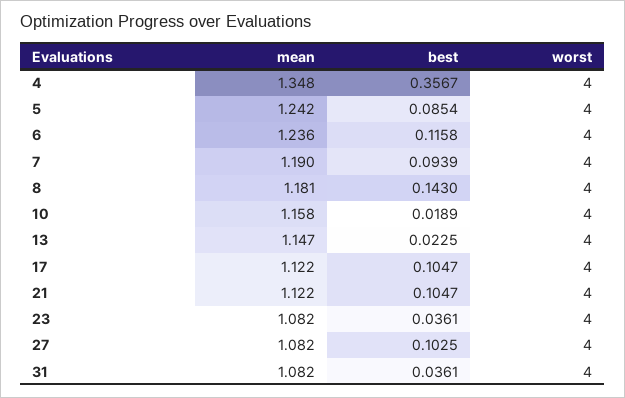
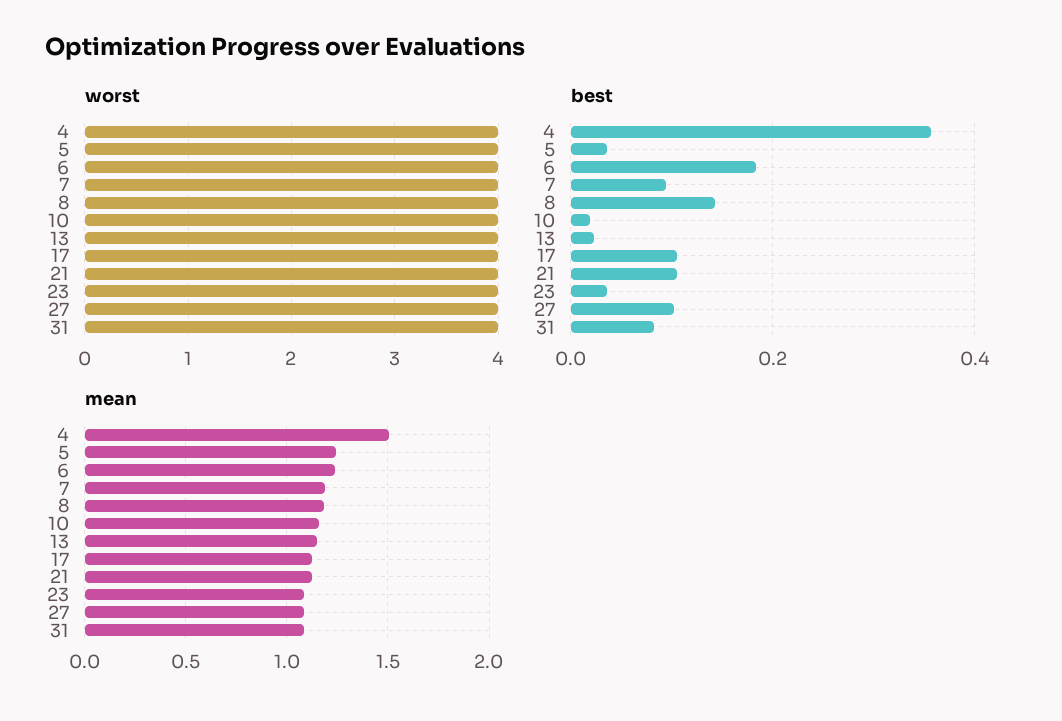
  {
    "mean": {
-     "4": 1.348,
+     "4": 1.5,
      "5": 1.242,
      "6": 1.236,
      "7": 1.19,
      "8": 1.181,
      "10": 1.158,
      "13": 1.147,
      "17": 1.122,
      "21": 1.122,
      "23": 1.082,
      "27": 1.082,
      "31": 1.082
    },
    "best": {
      "4": 0.3567,
-     "5": 0.0854,
+     "5": 0.04,
-     "6": 0.1158,
+     "6": 0.18,
      "7": 0.0939,
      "8": 0.143,
      "10": 0.0189,
      "13": 0.0225,
      "17": 0.1047,
      "21": 0.1047,
      "23": 0.0361,
      "27": 0.1025,
-     "31": 0.0361
+     "31": 0.08
    },
    "worst": {
      "4": 4,
      "5": 4,
      "6": 4,
      "7": 4,
      "8": 4,
      "10": 4,
      "13": 4,
      "17": 4,
      "21": 4,
      "23": 4,
      "27": 4,
      "31": 4
    }
  }

